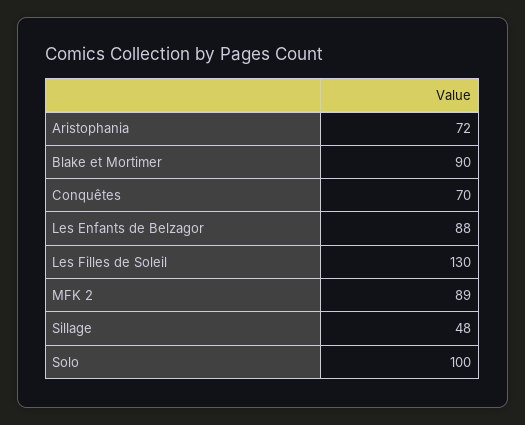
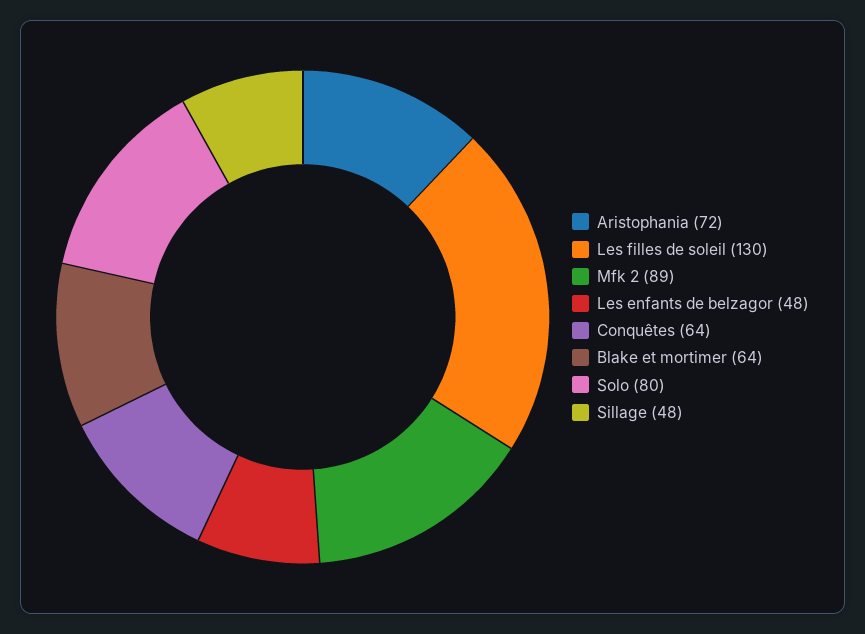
  {
    "Aristophania": 72,
-   "Blake et Mortimer": 90,
+   "Blake et Mortimer": 64,
-   "Conquêtes": 70,
+   "Conquêtes": 64,
-   "Les Enfants de Belzagor": 88,
+   "Les Enfants de Belzagor": 48,
    "Les Filles de Soleil": 130,
    "MFK 2": 89,
    "Sillage": 48,
-   "Solo": 100
+   "Solo": 80
  }

